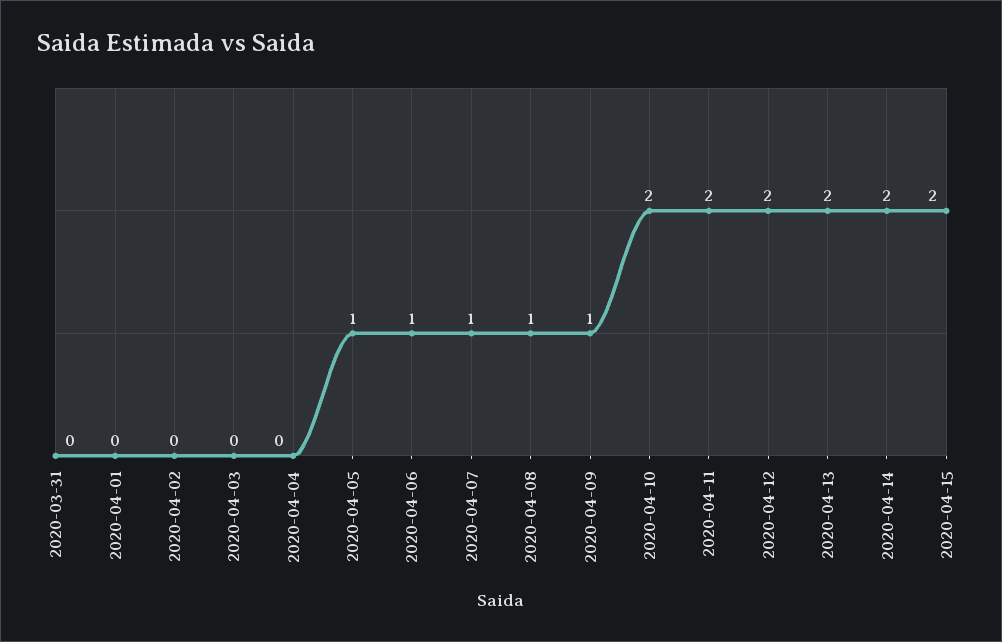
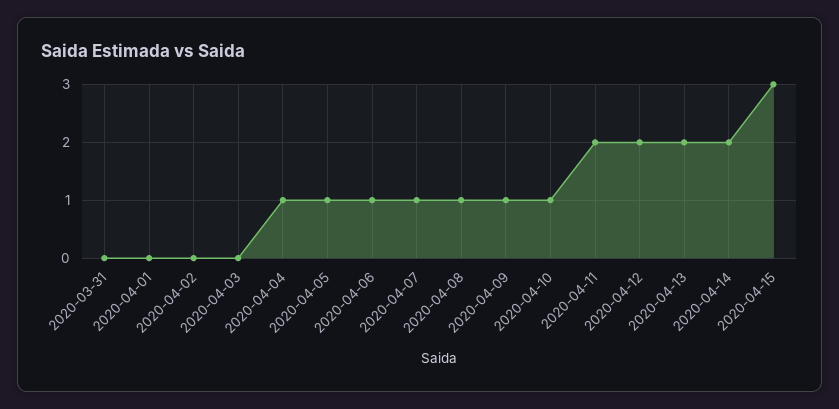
  {
    "2020-03-31": 0,
    "2020-04-01": 0,
    "2020-04-02": 0,
    "2020-04-03": 0,
-   "2020-04-04": 0,
+   "2020-04-04": 1,
    "2020-04-05": 1,
    "2020-04-06": 1,
    "2020-04-07": 1,
    "2020-04-08": 1,
    "2020-04-09": 1,
-   "2020-04-10": 2,
+   "2020-04-10": 1,
    "2020-04-11": 2,
    "2020-04-12": 2,
    "2020-04-13": 2,
    "2020-04-14": 2,
-   "2020-04-15": 2
+   "2020-04-15": 3
  }

